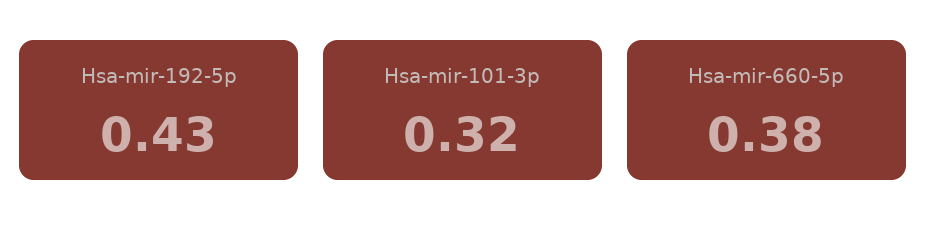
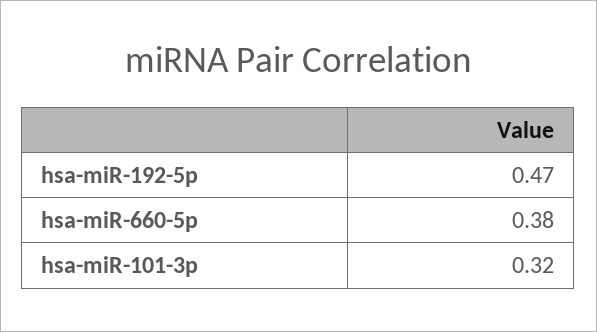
  {
-   "Hsa-mir-192-5p": 0.43,
+   "Hsa-mir-192-5p": 0.47,
    "Hsa-mir-101-3p": 0.32,
    "Hsa-mir-660-5p": 0.38
  }

